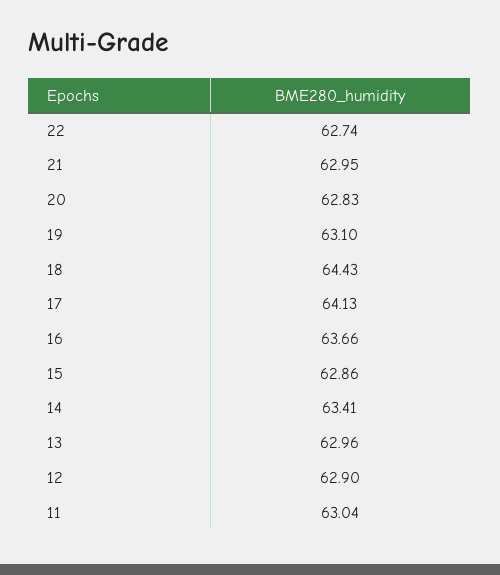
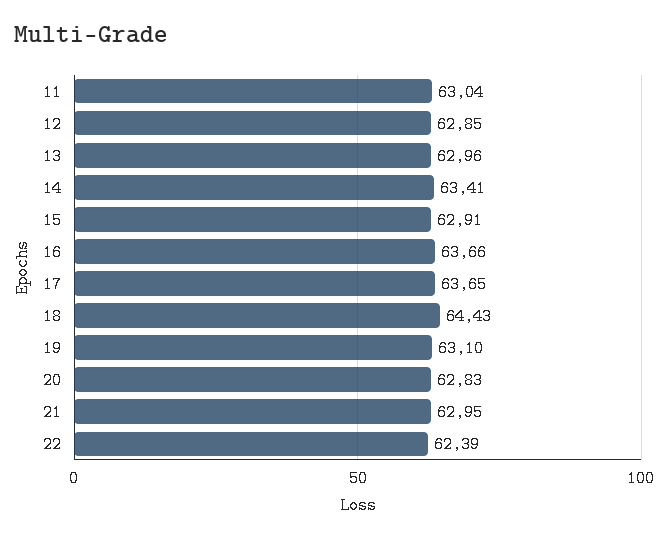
  {
-   "22": 62.74,
+   "22": 62.39,
    "21": 62.95,
    "20": 62.83,
    "19": 63.1,
    "18": 64.43,
-   "17": 64.13,
+   "17": 63.65,
    "16": 63.66,
-   "15": 62.86,
+   "15": 62.91,
    "14": 63.41,
    "13": 62.96,
-   "12": 62.9,
+   "12": 62.85,
    "11": 63.04
  }

